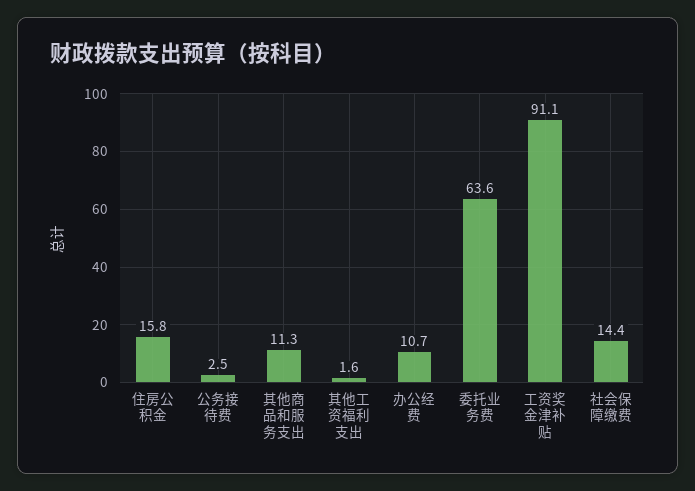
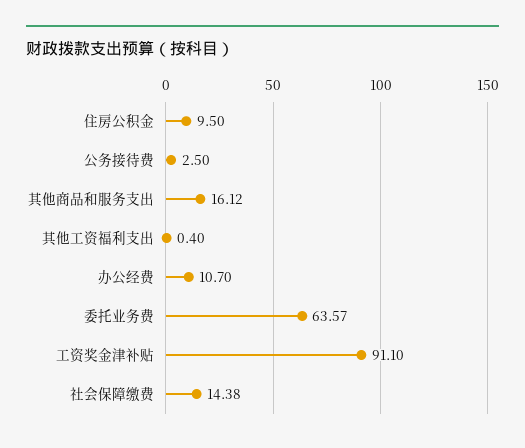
  {
-   "住房公积金": 15.8,
+   "住房公积金": 9.5,
    "公务接待费": 2.5,
-   "其他商品和服务支出": 11.3,
+   "其他商品和服务支出": 16.12,
-   "其他工资福利支出": 1.6,
+   "其他工资福利支出": 0.4,
    "办公经费": 10.7,
    "委托业务费": 63.57,
    "工资奖金津补贴": 91.1,
    "社会保障缴费": 14.38
  }

